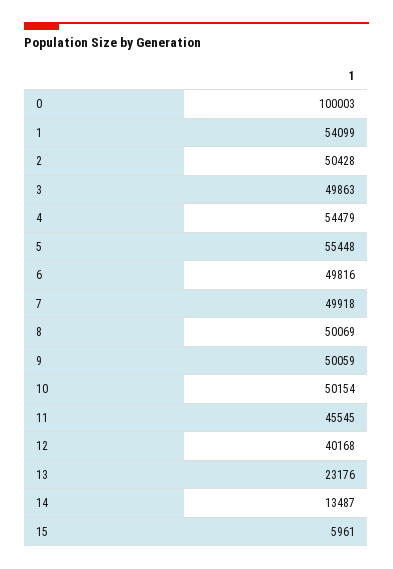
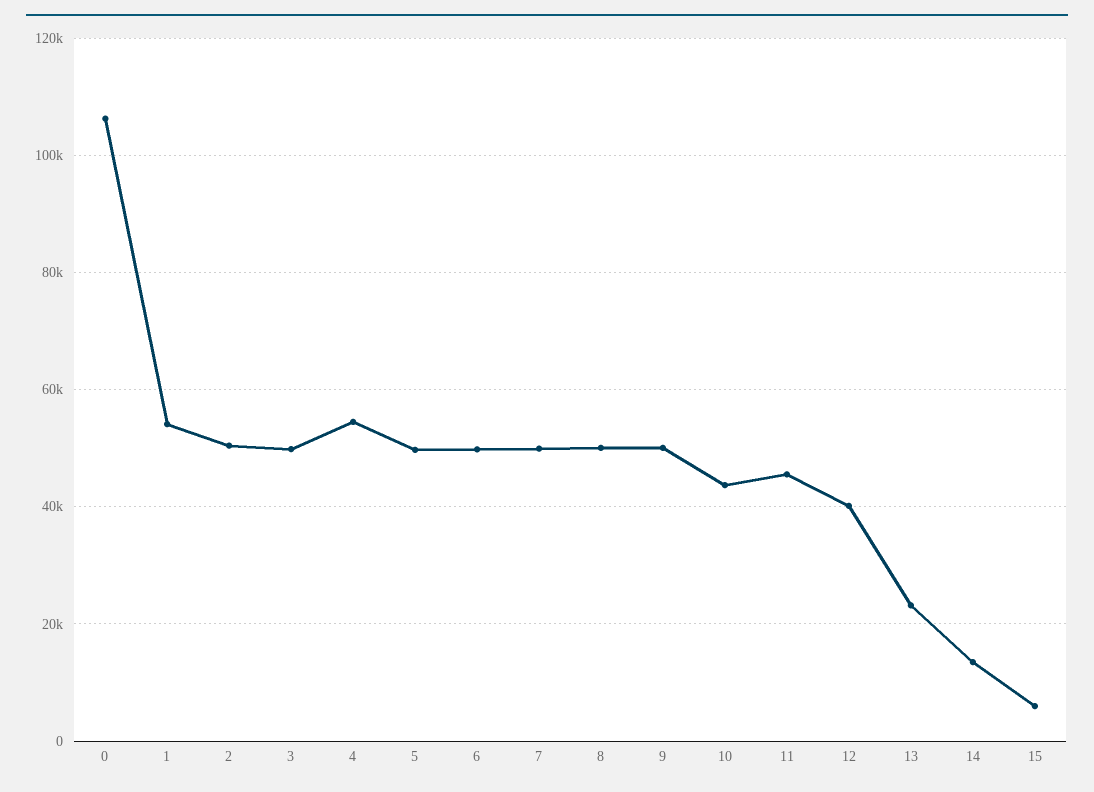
  {
-   "0": 100003,
+   "0": 106000,
    "1": 54099,
    "2": 50428,
    "3": 49863,
    "4": 54479,
-   "5": 55448,
+   "5": 50000,
    "6": 49816,
    "7": 49918,
    "8": 50069,
    "9": 50059,
-   "10": 50154,
+   "10": 44000,
    "11": 45545,
    "12": 40168,
    "13": 23176,
    "14": 13487,
    "15": 5961
  }

